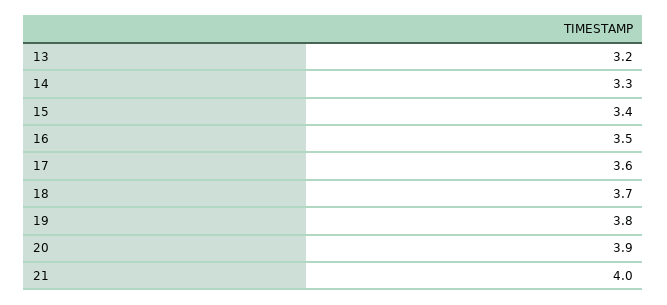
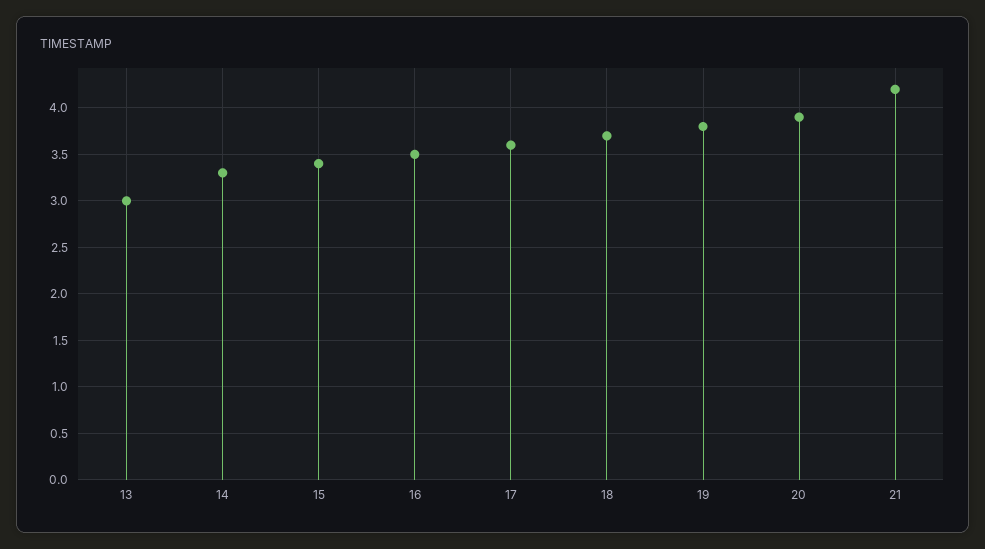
  {
-   "13": 3.2,
+   "13": 3,
    "14": 3.3,
    "15": 3.4,
    "16": 3.5,
    "17": 3.6,
    "18": 3.7,
    "19": 3.8,
    "20": 3.9,
-   "21": 4
+   "21": 4.2
  }

